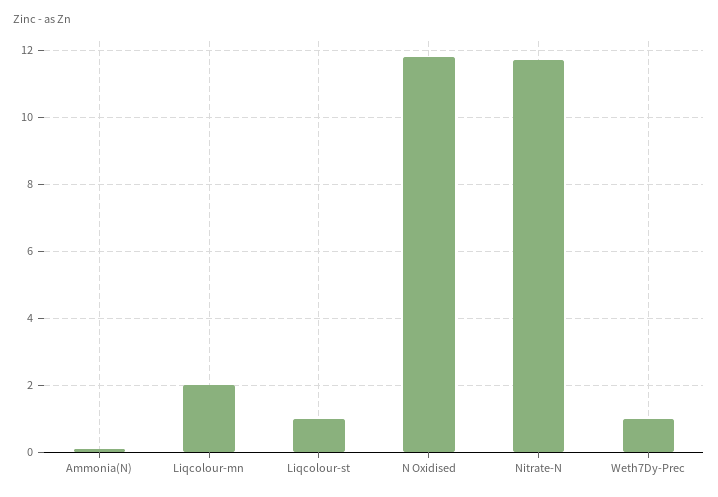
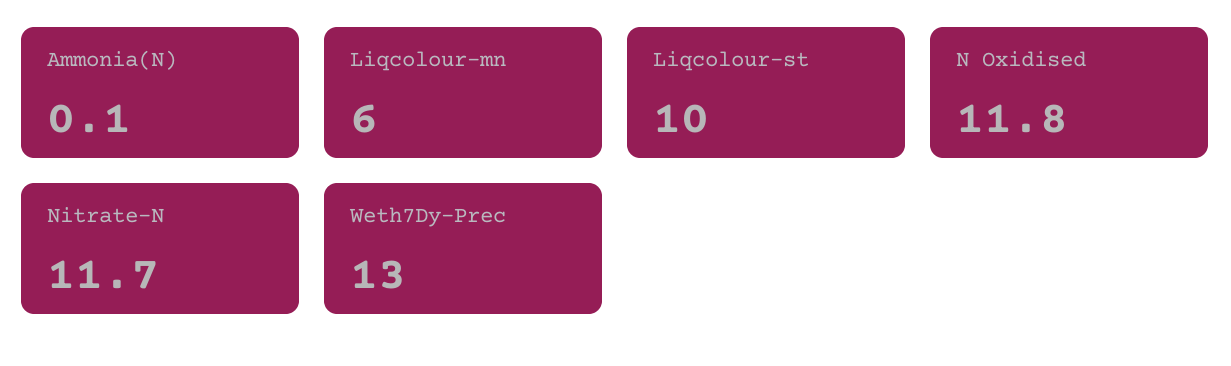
  {
    "Ammonia(N)": 0.1,
-   "Liqcolour-mn": 2,
+   "Liqcolour-mn": 6,
-   "Liqcolour-st": 1,
+   "Liqcolour-st": 10,
    "N Oxidised": 11.8,
    "Nitrate-N": 11.7,
-   "Weth7Dy-Prec": 1
+   "Weth7Dy-Prec": 13
  }

